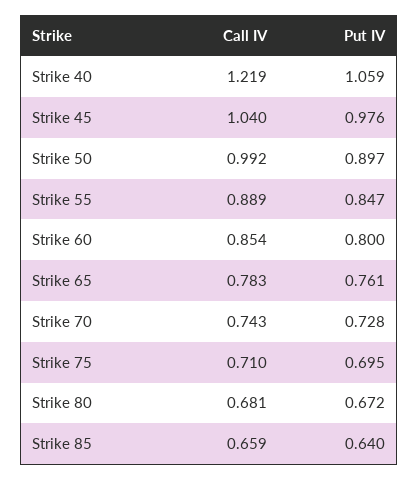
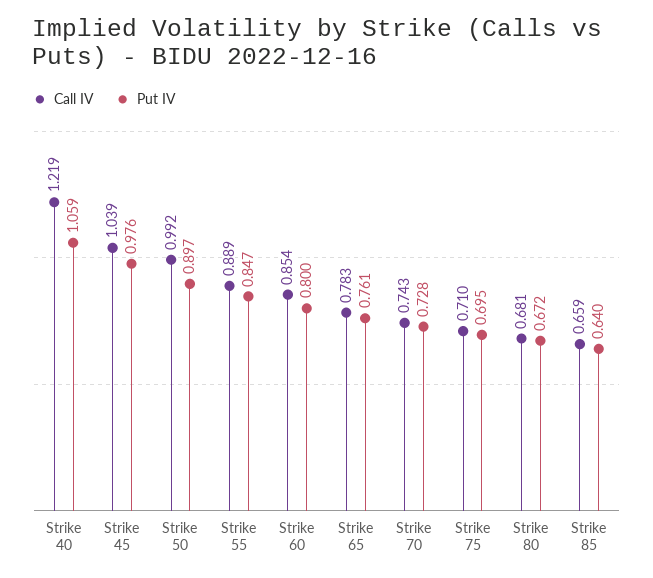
  {
    "Call IV": {
      "Strike 40": 1.219,
-     "Strike 45": 1.04,
+     "Strike 45": 1.039,
      "Strike 50": 0.992,
      "Strike 55": 0.889,
      "Strike 60": 0.854,
      "Strike 65": 0.783,
      "Strike 70": 0.743,
      "Strike 75": 0.71,
      "Strike 80": 0.681,
      "Strike 85": 0.659
    },
    "Put IV": {
      "Strike 40": 1.059,
      "Strike 45": 0.976,
      "Strike 50": 0.897,
      "Strike 55": 0.847,
      "Strike 60": 0.8,
      "Strike 65": 0.761,
      "Strike 70": 0.728,
      "Strike 75": 0.695,
      "Strike 80": 0.672,
      "Strike 85": 0.64
    }
  }

